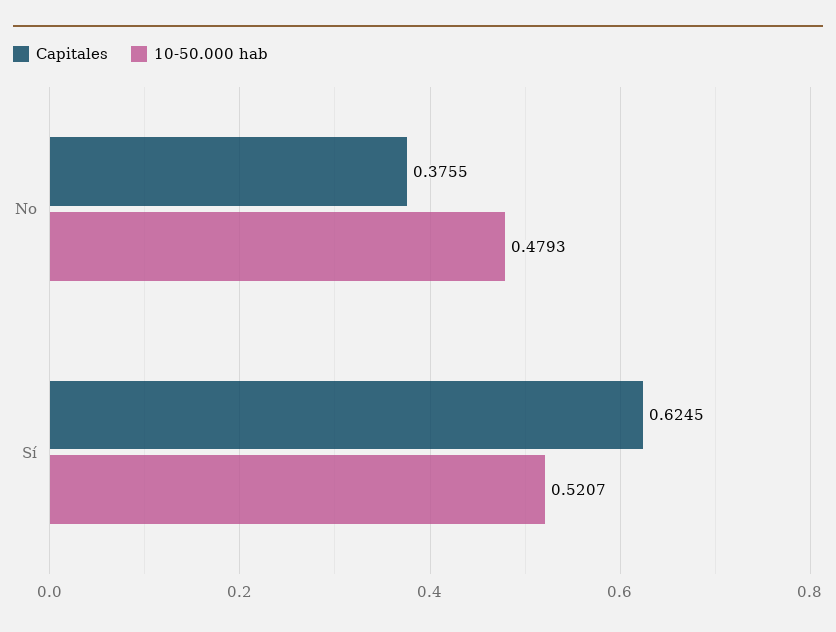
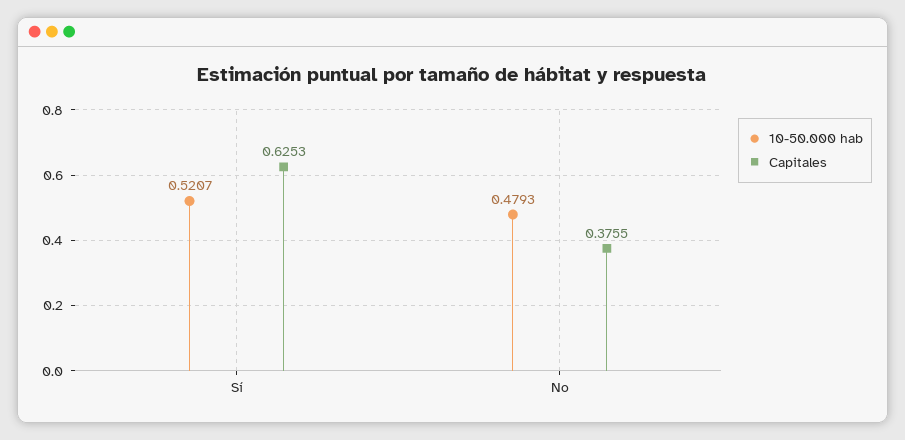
  {
    "Capitales": {
      "No": 0.3755,
-     "Sí": 0.6245
+     "Sí": 0.6253
    },
    "10-50.000 hab": {
      "No": 0.4793,
      "Sí": 0.5207
    }
  }

